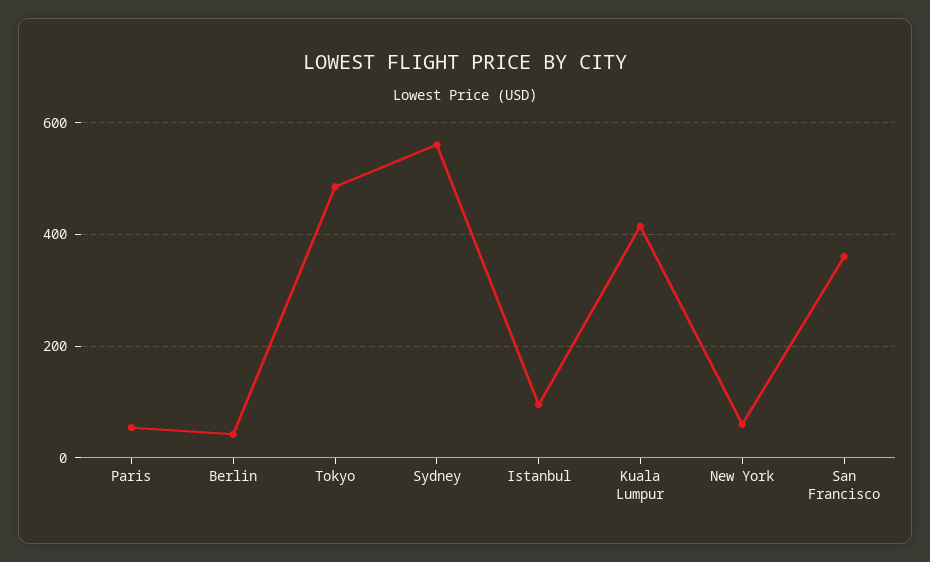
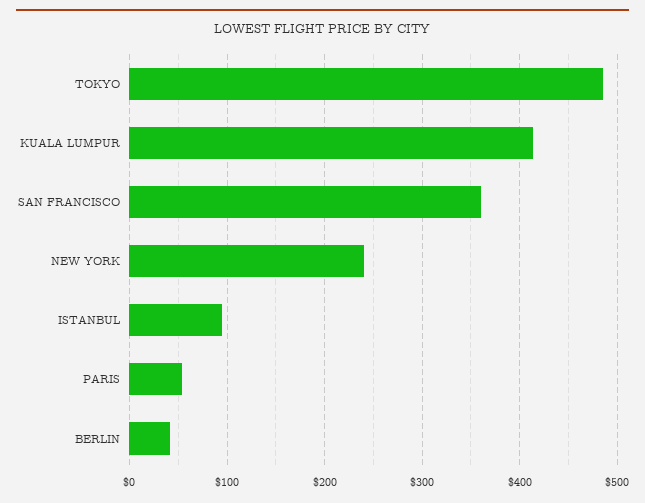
  {
    "Paris": 50,
    "Berlin": 40,
    "Tokyo": 490,
-   "Sydney": 560,
    "Istanbul": 100,
    "Kuala Lumpur": 410,
-   "New York": 60,
+   "New York": 240,
    "San Francisco": 360
  }

